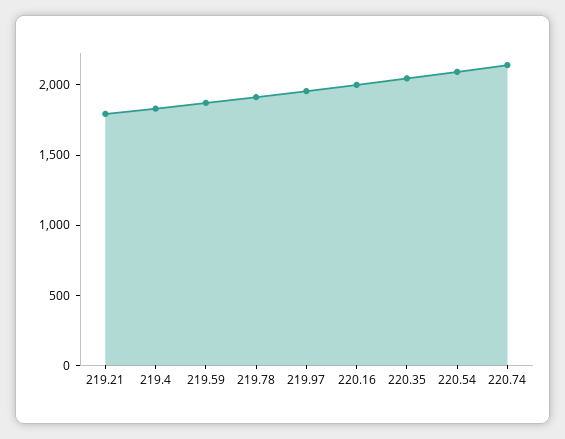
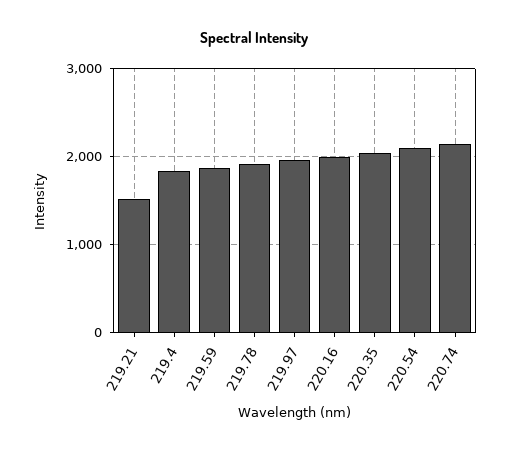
  {
-   "219.21": 1800,
+   "219.21": 1500,
    "219.4": 1800,
    "219.59": 1900,
    "219.78": 1900,
    "219.97": 2000,
    "220.16": 2000,
    "220.35": 2000,
    "220.54": 2100,
    "220.74": 2100
  }

